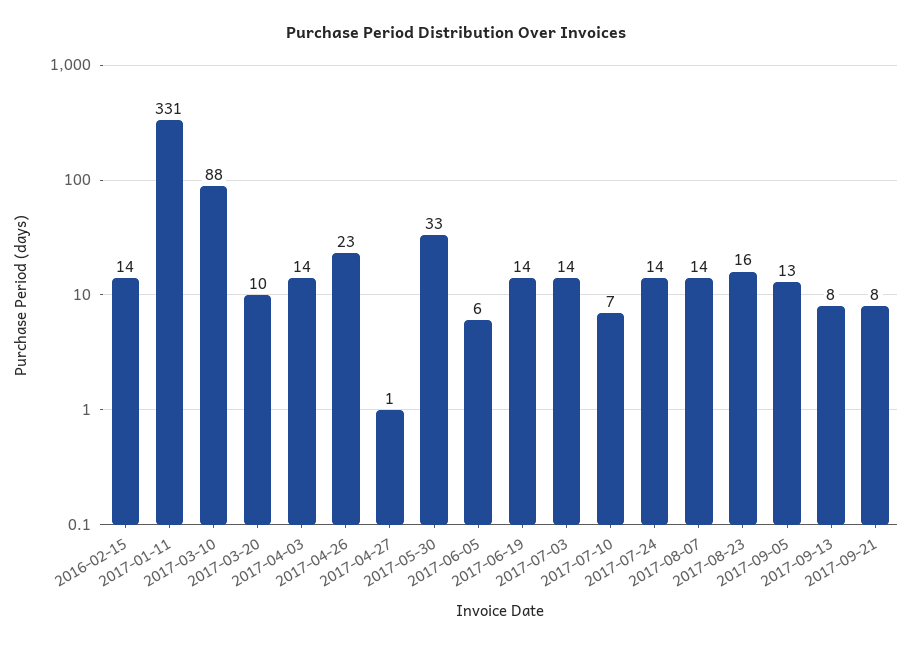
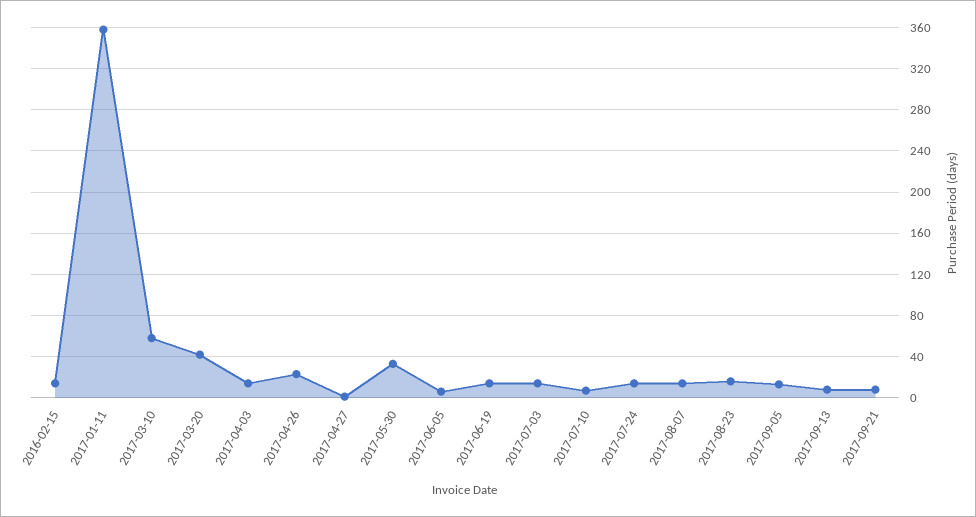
  {
    "2016-02-15": 14,
-   "2017-01-11": 331,
+   "2017-01-11": 360,
-   "2017-03-10": 88,
+   "2017-03-10": 60,
-   "2017-03-20": 10,
+   "2017-03-20": 40,
    "2017-04-03": 14,
    "2017-04-26": 23,
    "2017-04-27": 1,
    "2017-05-30": 33,
    "2017-06-05": 6,
    "2017-06-19": 14,
    "2017-07-03": 14,
    "2017-07-10": 7,
    "2017-07-24": 14,
    "2017-08-07": 14,
    "2017-08-23": 16,
    "2017-09-05": 13,
    "2017-09-13": 8,
    "2017-09-21": 8
  }

